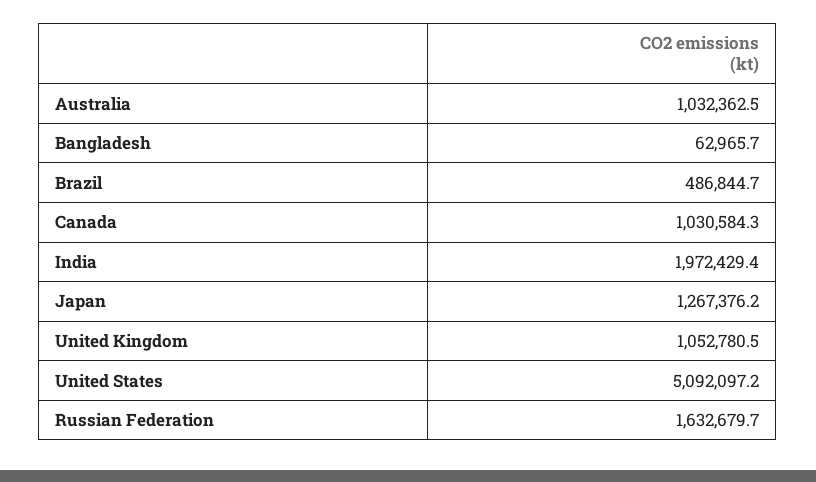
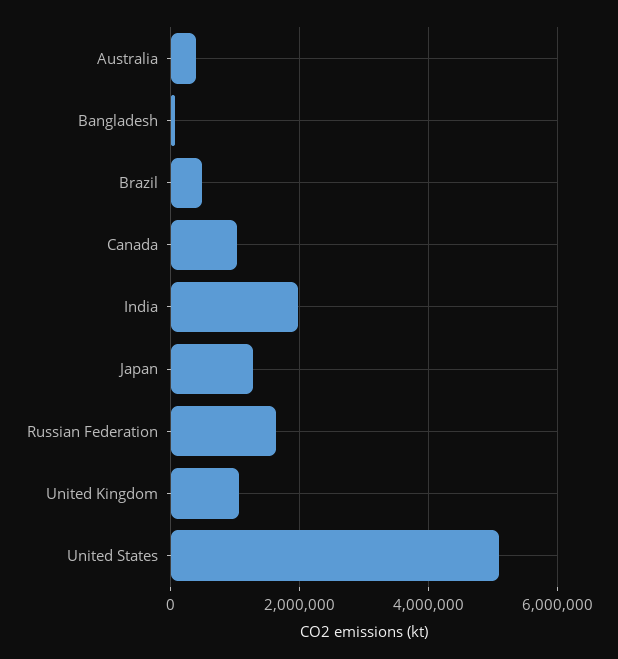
  {
-   "Australia": 1032362.5,
+   "Australia": 400000,
    "Bangladesh": 62965.7,
    "Brazil": 486844.7,
    "Canada": 1030584.3,
    "India": 1972429.4,
    "Japan": 1267376.2,
    "United Kingdom": 1052780.5,
    "United States": 5092097.2,
    "Russian Federation": 1632679.7
  }

